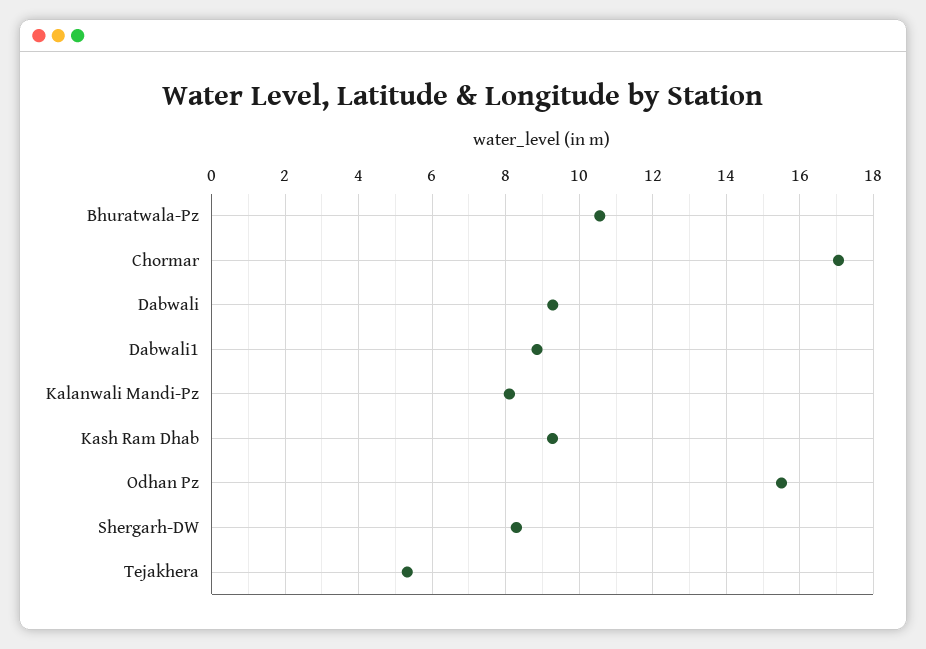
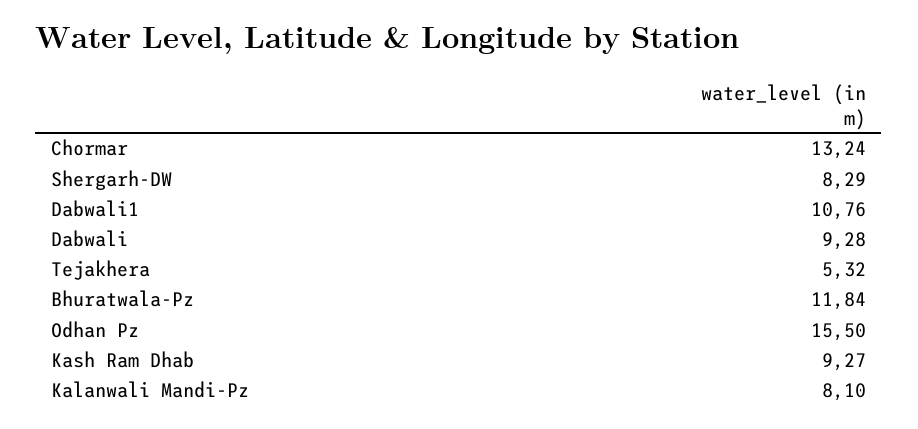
  {
-   "Bhuratwala-Pz": 10.6,
+   "Bhuratwala-Pz": 11.84,
-   "Chormar": 17,
+   "Chormar": 13.24,
    "Dabwali": 9.28,
-   "Dabwali1": 8.8,
+   "Dabwali1": 10.76,
    "Kalanwali Mandi-Pz": 8.1,
    "Kash Ram Dhab": 9.27,
    "Odhan Pz": 15.5,
    "Shergarh-DW": 8.29,
    "Tejakhera": 5.32
  }

